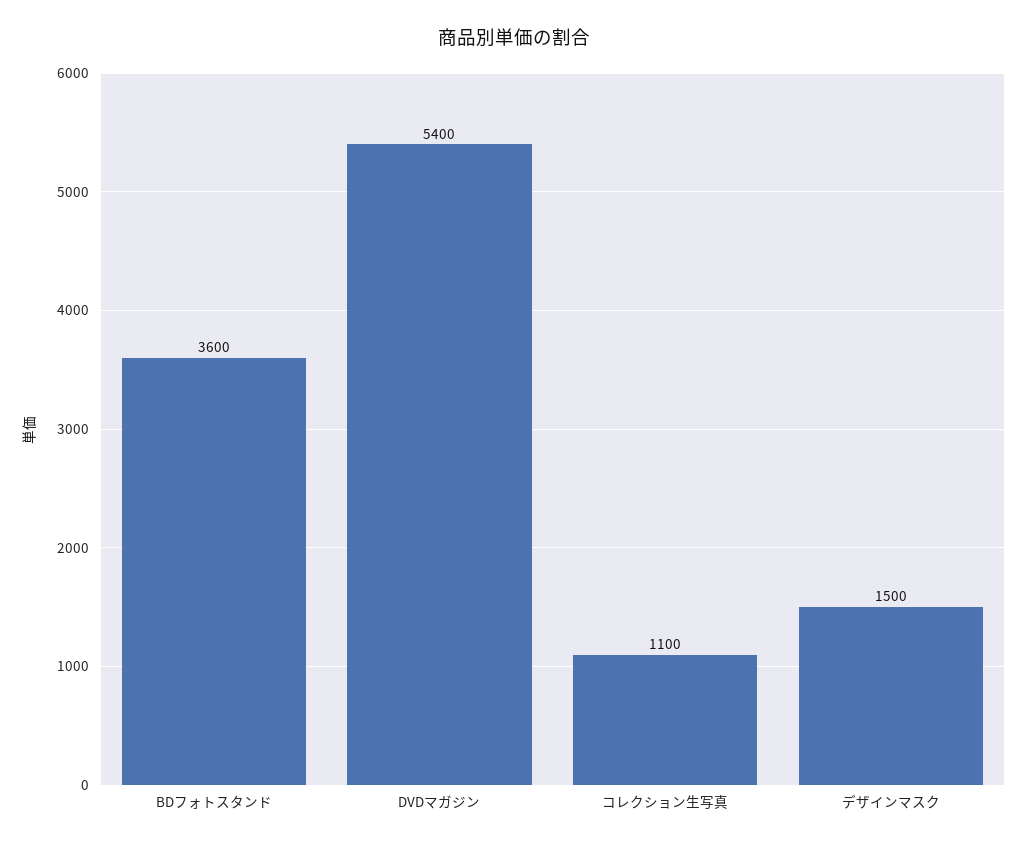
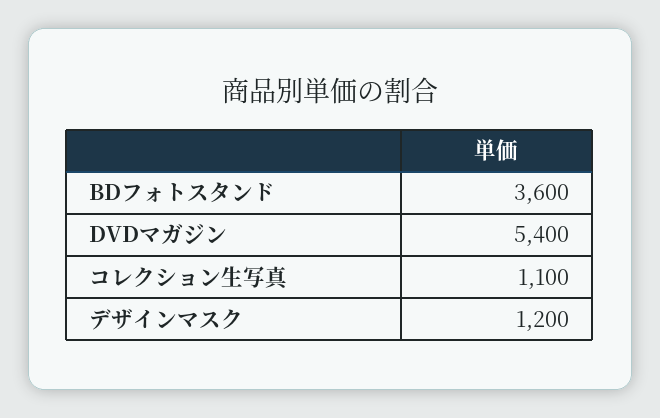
  {
    "BDフォトスタンド": 3600,
    "DVDマガジン": 5400,
    "コレクション生写真": 1100,
-   "デザインマスク": 1500
+   "デザインマスク": 1200
  }

